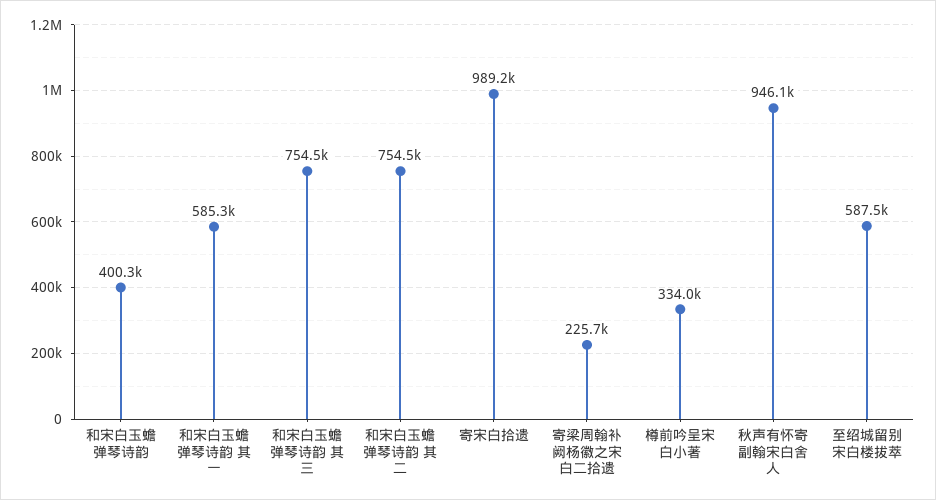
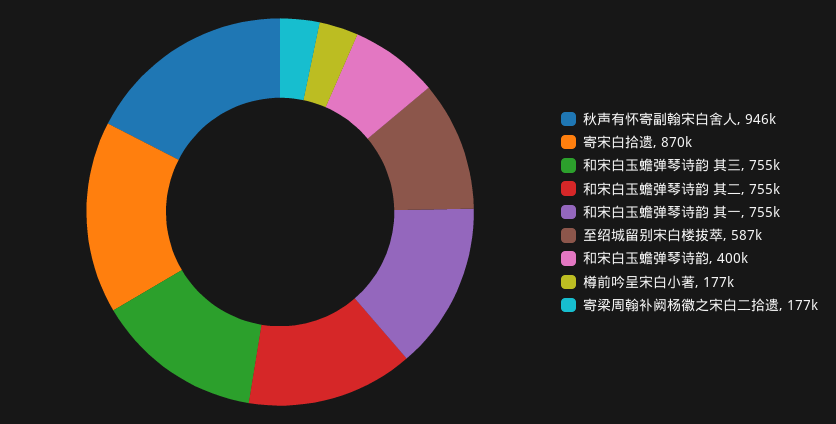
  {
    "和宋白玉蟾弹琴诗韵": 400300,
-   "和宋白玉蟾弹琴诗韵 其一": 585300,
+   "和宋白玉蟾弹琴诗韵 其一": 755000,
    "和宋白玉蟾弹琴诗韵 其三": 754500,
    "和宋白玉蟾弹琴诗韵 其二": 754500,
-   "寄宋白拾遗": 989200,
+   "寄宋白拾遗": 870000,
-   "寄梁周翰补阙杨徽之宋白二拾遗": 225700,
+   "寄梁周翰补阙杨徽之宋白二拾遗": 177000,
-   "樽前吟呈宋白小著": 334000,
+   "樽前吟呈宋白小著": 177000,
    "秋声有怀寄副翰宋白舍人": 946100,
    "至绍城留别宋白楼拔萃": 587500
  }

